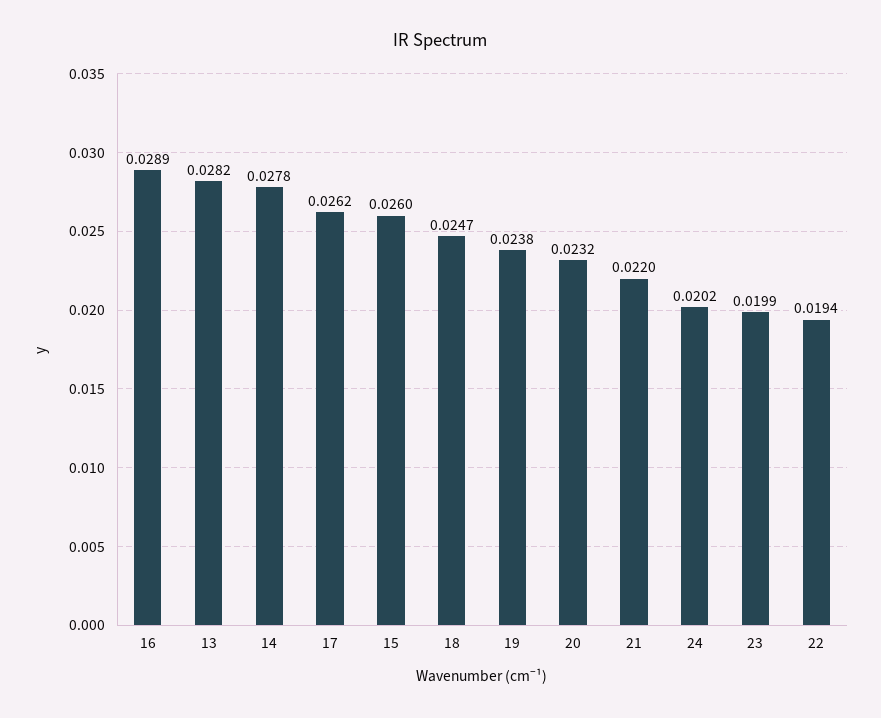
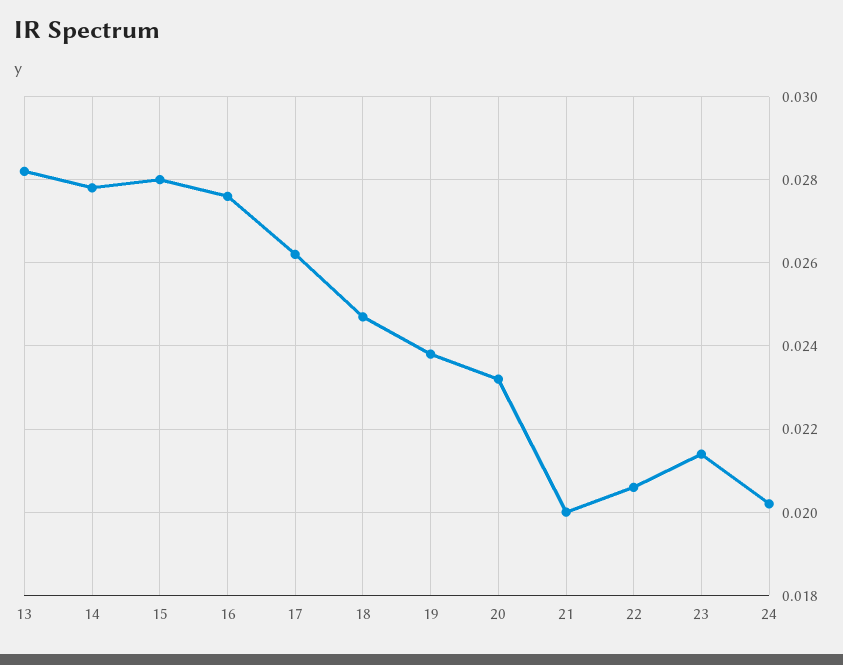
  {
-   "16": 0.0289,
+   "16": 0.0275,
    "13": 0.0282,
    "14": 0.0278,
    "17": 0.0262,
-   "15": 0.026,
+   "15": 0.028,
    "18": 0.0247,
    "19": 0.0238,
    "20": 0.0232,
-   "21": 0.022,
+   "21": 0.02,
    "24": 0.0202,
-   "23": 0.0199,
+   "23": 0.0215,
-   "22": 0.0194
+   "22": 0.0205
  }

